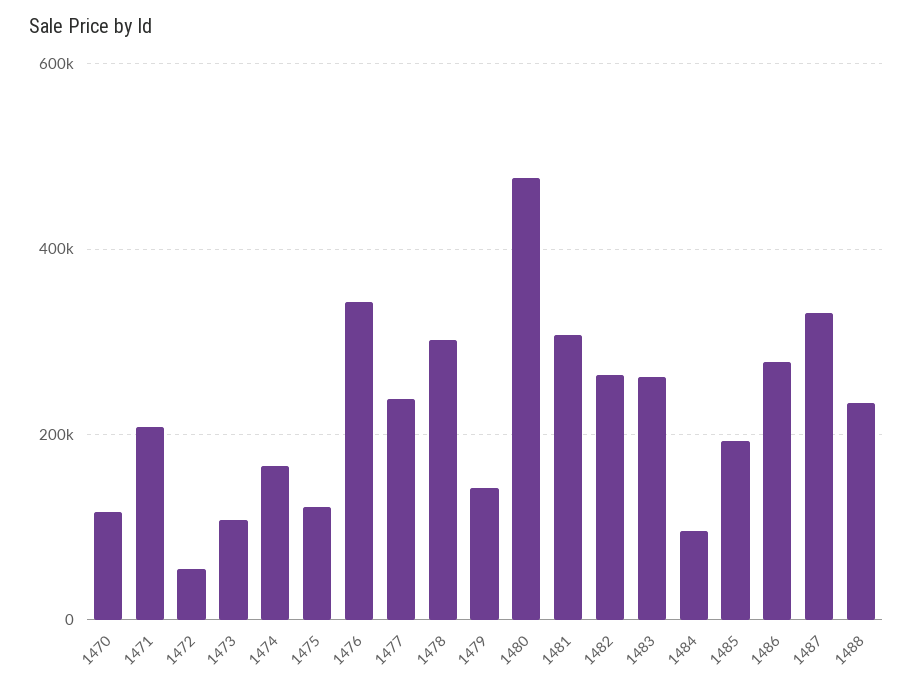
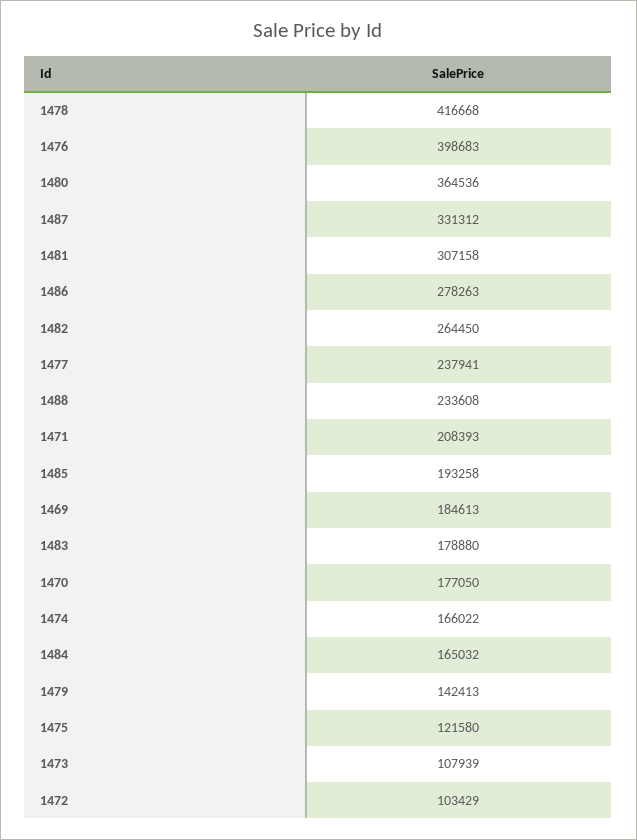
  {
-   "1470": 120000,
+   "1470": 177050,
    "1471": 208393,
-   "1472": 60000,
+   "1472": 103429,
    "1473": 107939,
    "1474": 166022,
    "1475": 121580,
-   "1476": 340000,
+   "1476": 398683,
    "1477": 237941,
-   "1478": 300000,
+   "1478": 416668,
    "1479": 142413,
-   "1480": 480000,
+   "1480": 364536,
    "1481": 307158,
    "1482": 264450,
-   "1483": 260000,
+   "1483": 178880,
-   "1484": 100000,
+   "1484": 165032,
    "1485": 193258,
    "1486": 278263,
    "1487": 331312,
-   "1488": 233608
+   "1488": 233608,
+   "1469": 184613
  }

